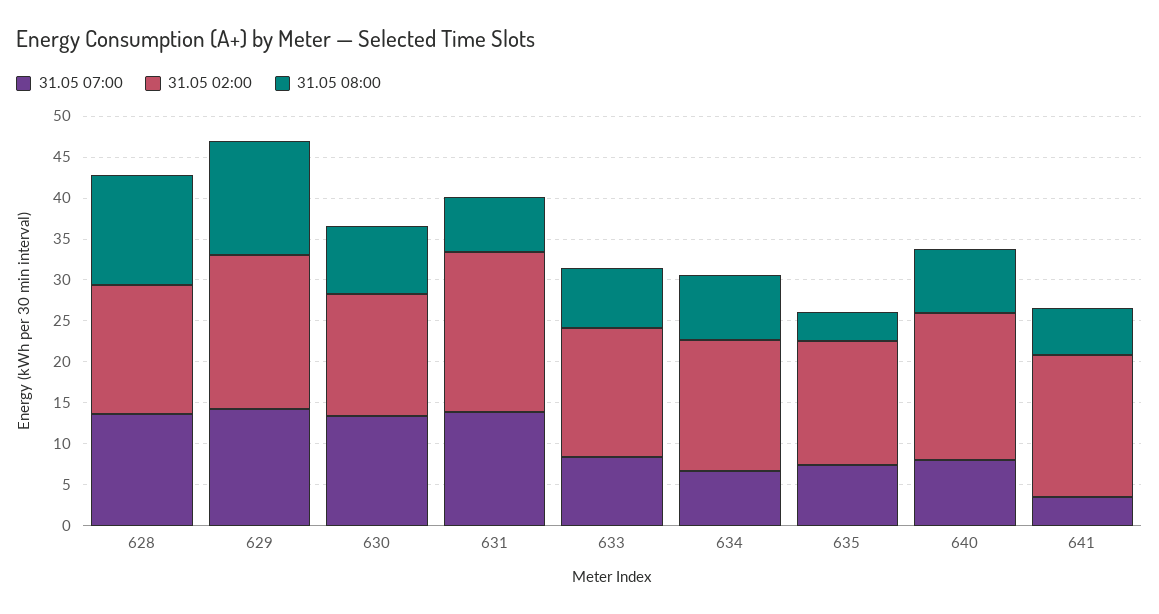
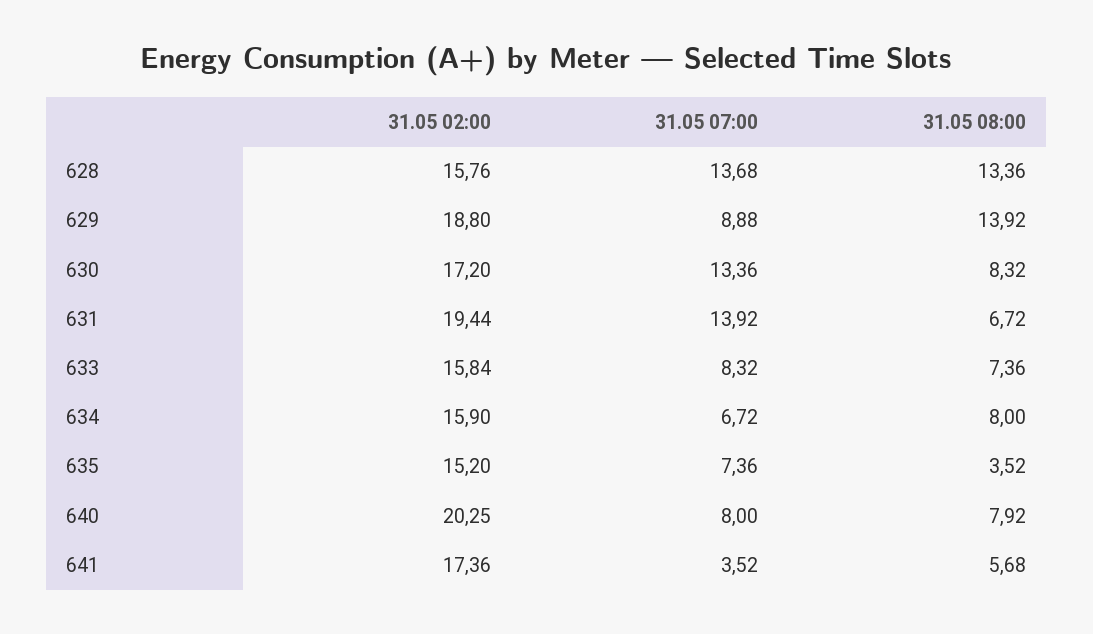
  {
    "31.05 07:00": {
      "628": 13.68,
-     "629": 14,
+     "629": 8.88,
      "630": 13.36,
      "631": 13.92,
      "633": 8.32,
      "634": 6.72,
      "635": 7.36,
      "640": 8,
      "641": 3.52
    },
    "31.05 02:00": {
      "628": 15.76,
      "629": 18.8,
-     "630": 15,
+     "630": 17.2,
      "631": 19.44,
      "633": 15.84,
      "634": 15.9,
      "635": 15.2,
-     "640": 18,
+     "640": 20.25,
      "641": 17.36
    },
    "31.05 08:00": {
      "628": 13.36,
      "629": 13.92,
      "630": 8.32,
      "631": 6.72,
      "633": 7.36,
      "634": 8,
      "635": 3.52,
      "640": 7.92,
      "641": 5.68
    }
  }

